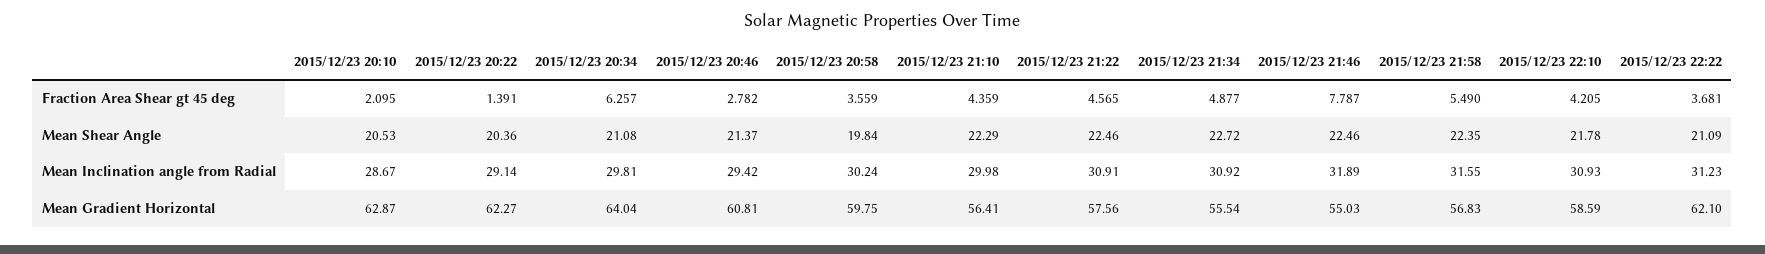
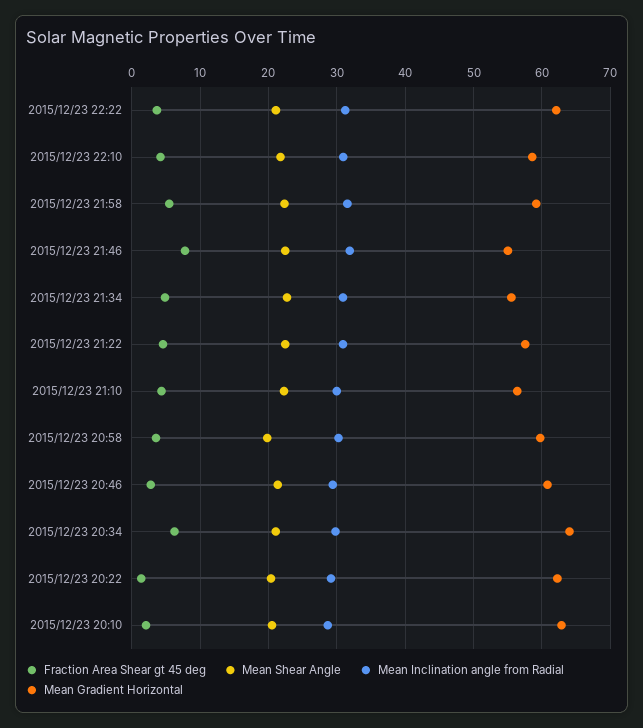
  {
    "Fraction Area Shear gt 45 deg": {
      "2015/12/23 20:10": 2.095,
      "2015/12/23 20:22": 1.391,
      "2015/12/23 20:34": 6.257,
      "2015/12/23 20:46": 2.782,
      "2015/12/23 20:58": 3.559,
      "2015/12/23 21:10": 4.359,
      "2015/12/23 21:22": 4.565,
      "2015/12/23 21:34": 4.877,
      "2015/12/23 21:46": 7.787,
      "2015/12/23 21:58": 5.49,
      "2015/12/23 22:10": 4.205,
      "2015/12/23 22:22": 3.681
    },
    "Mean Shear Angle": {
      "2015/12/23 20:10": 20.53,
      "2015/12/23 20:22": 20.36,
      "2015/12/23 20:34": 21.08,
      "2015/12/23 20:46": 21.37,
      "2015/12/23 20:58": 19.84,
      "2015/12/23 21:10": 22.29,
      "2015/12/23 21:22": 22.46,
      "2015/12/23 21:34": 22.72,
      "2015/12/23 21:46": 22.46,
      "2015/12/23 21:58": 22.35,
      "2015/12/23 22:10": 21.78,
      "2015/12/23 22:22": 21.09
    },
    "Mean Inclination angle from Radial": {
      "2015/12/23 20:10": 28.67,
      "2015/12/23 20:22": 29.14,
      "2015/12/23 20:34": 29.81,
      "2015/12/23 20:46": 29.42,
      "2015/12/23 20:58": 30.24,
      "2015/12/23 21:10": 29.98,
      "2015/12/23 21:22": 30.91,
      "2015/12/23 21:34": 30.92,
      "2015/12/23 21:46": 31.89,
      "2015/12/23 21:58": 31.55,
      "2015/12/23 22:10": 30.93,
      "2015/12/23 22:22": 31.23
    },
    "Mean Gradient Horizontal": {
      "2015/12/23 20:10": 62.87,
      "2015/12/23 20:22": 62.27,
      "2015/12/23 20:34": 64.04,
      "2015/12/23 20:46": 60.81,
      "2015/12/23 20:58": 59.75,
      "2015/12/23 21:10": 56.41,
      "2015/12/23 21:22": 57.56,
      "2015/12/23 21:34": 55.54,
      "2015/12/23 21:46": 55.03,
-     "2015/12/23 21:58": 56.83,
+     "2015/12/23 21:58": 59,
      "2015/12/23 22:10": 58.59,
      "2015/12/23 22:22": 62.1
    }
  }

